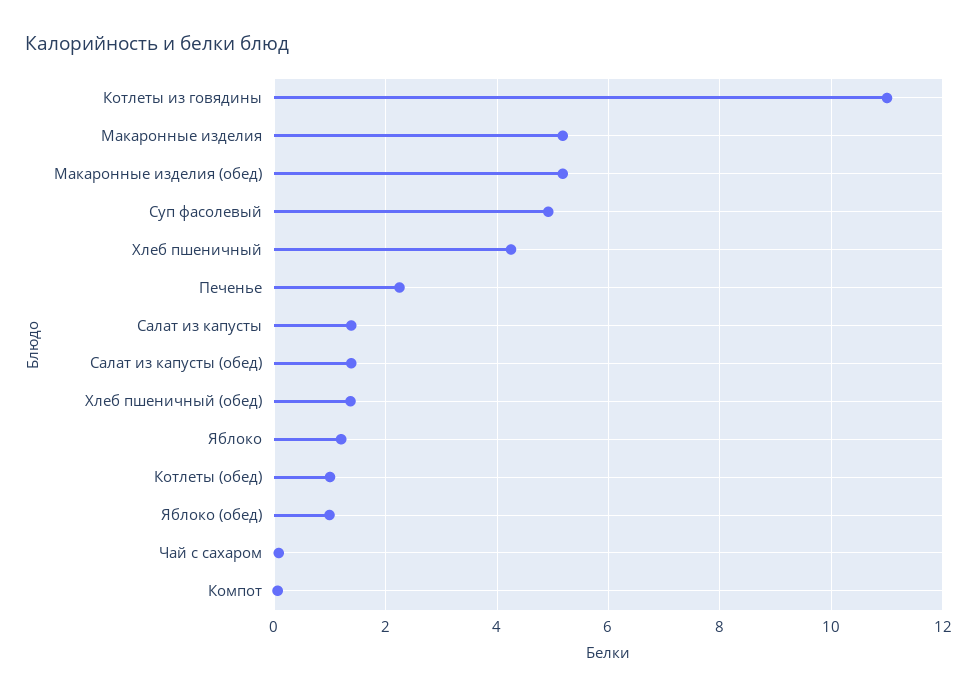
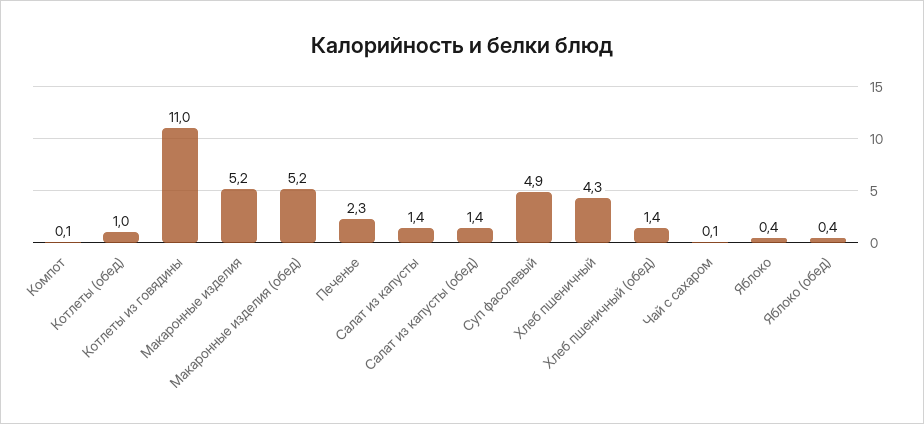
  {
    "Котлеты из говядины": 11,
    "Макаронные изделия": 5.2,
    "Макаронные изделия (обед)": 5.2,
    "Суп фасолевый": 4.9,
    "Хлеб пшеничный": 4.3,
    "Печенье": 2.3,
    "Салат из капусты": 1.4,
    "Салат из капусты (обед)": 1.4,
    "Хлеб пшеничный (обед)": 1.4,
-   "Яблоко": 1.2,
+   "Яблоко": 0.4,
    "Котлеты (обед)": 1,
-   "Яблоко (обед)": 1,
+   "Яблоко (обед)": 0.4,
    "Чай с сахаром": 0.1,
    "Компот": 0.1
  }

